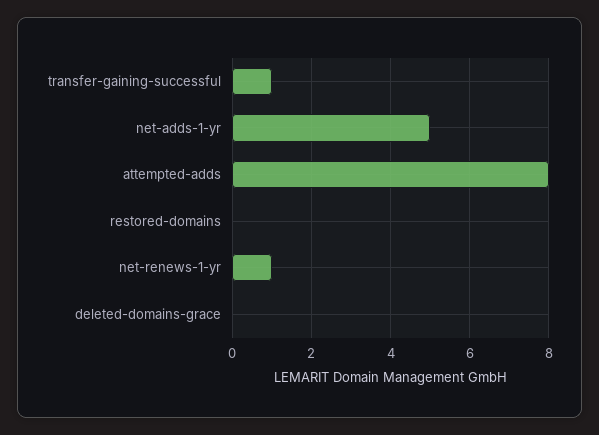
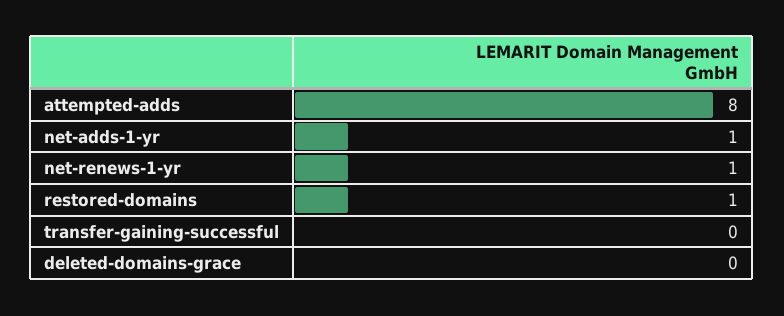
  {
-   "transfer-gaining-successful": 1,
+   "transfer-gaining-successful": 0,
-   "net-adds-1-yr": 5,
+   "net-adds-1-yr": 1,
    "attempted-adds": 8,
-   "restored-domains": 0,
+   "restored-domains": 1,
    "net-renews-1-yr": 1,
    "deleted-domains-grace": 0
  }

